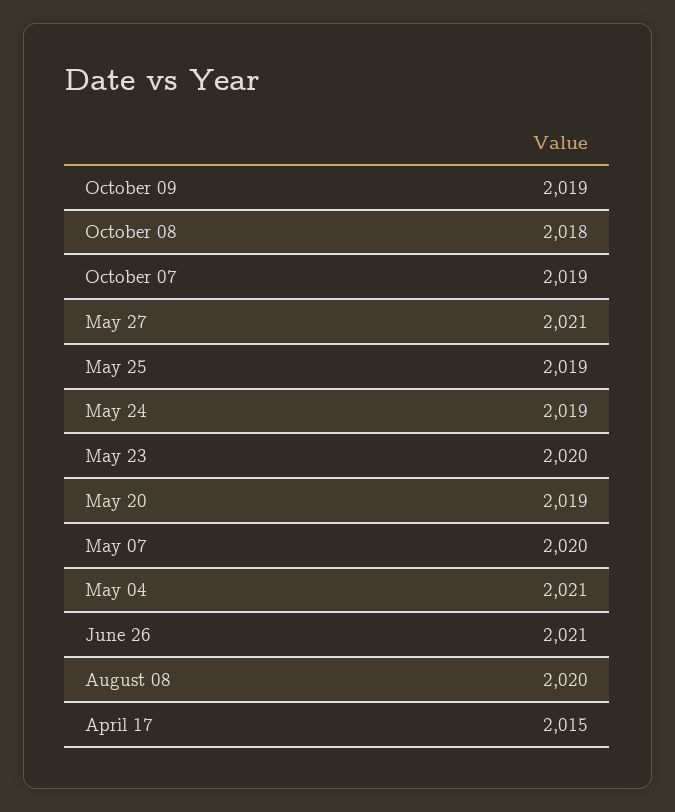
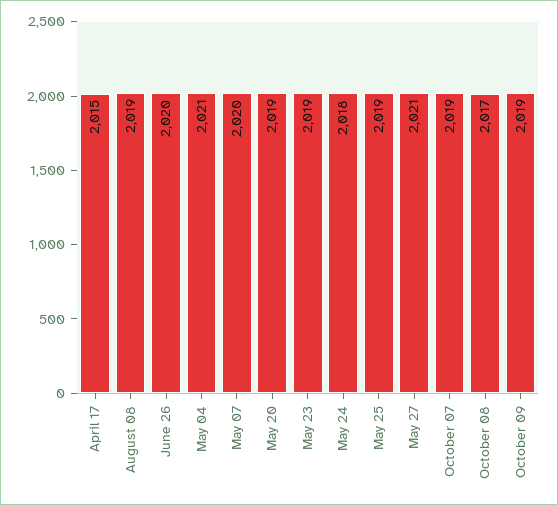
  {
    "October 09": 2019,
-   "October 08": 2018,
+   "October 08": 2017,
    "October 07": 2019,
    "May 27": 2021,
    "May 25": 2019,
-   "May 24": 2019,
+   "May 24": 2018,
-   "May 23": 2020,
+   "May 23": 2019,
    "May 20": 2019,
    "May 07": 2020,
    "May 04": 2021,
-   "June 26": 2021,
+   "June 26": 2020,
-   "August 08": 2020,
+   "August 08": 2019,
    "April 17": 2015
  }

